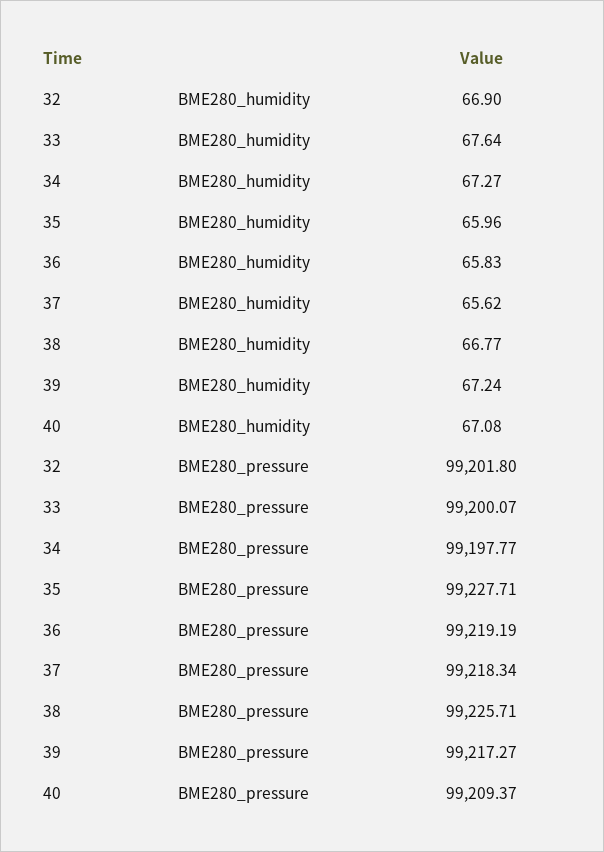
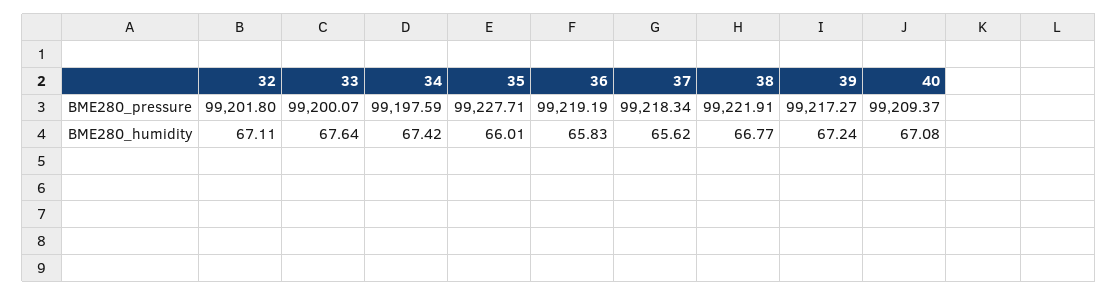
  {
    "32": {
-     "BME280_humidity": 66.9,
+     "BME280_humidity": 67.11,
      "BME280_pressure": 99201.8
    },
    "33": {
      "BME280_humidity": 67.64,
      "BME280_pressure": 99200.07
    },
    "34": {
-     "BME280_humidity": 67.27,
+     "BME280_humidity": 67.42,
-     "BME280_pressure": 99197.77
+     "BME280_pressure": 99197.59
    },
    "35": {
-     "BME280_humidity": 65.96,
+     "BME280_humidity": 66.01,
      "BME280_pressure": 99227.71
    },
    "36": {
      "BME280_humidity": 65.83,
      "BME280_pressure": 99219.19
    },
    "37": {
      "BME280_humidity": 65.62,
      "BME280_pressure": 99218.34
    },
    "38": {
      "BME280_humidity": 66.77,
-     "BME280_pressure": 99225.71
+     "BME280_pressure": 99221.91
    },
    "39": {
      "BME280_humidity": 67.24,
      "BME280_pressure": 99217.27
    },
    "40": {
      "BME280_humidity": 67.08,
      "BME280_pressure": 99209.37
    }
  }

